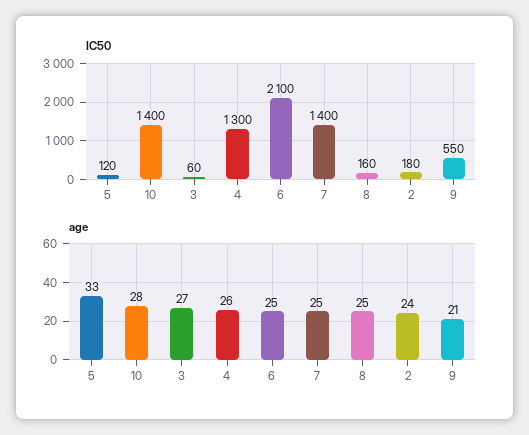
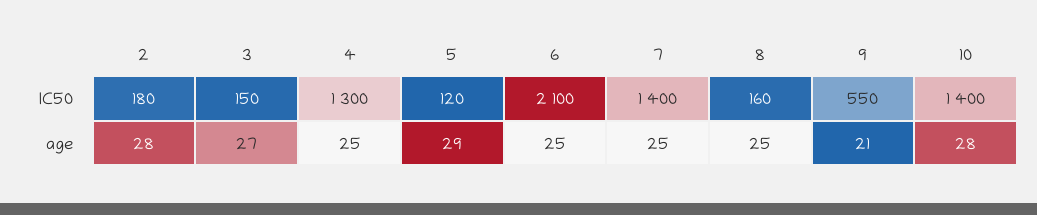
  {
    "IC50": {
      "5": 120,
      "10": 1400,
-     "3": 60,
+     "3": 150,
      "4": 1300,
      "6": 2100,
      "7": 1400,
      "8": 160,
      "2": 180,
      "9": 550
    },
    "age": {
-     "5": 33,
+     "5": 29,
      "10": 28,
      "3": 27,
-     "4": 26,
+     "4": 25,
      "6": 25,
      "7": 25,
      "8": 25,
-     "2": 24,
+     "2": 28,
      "9": 21
    }
  }

